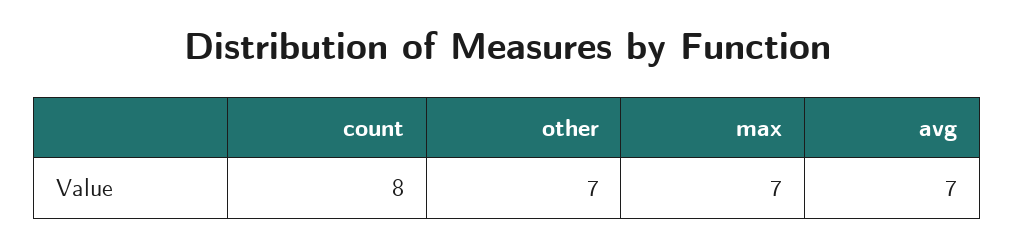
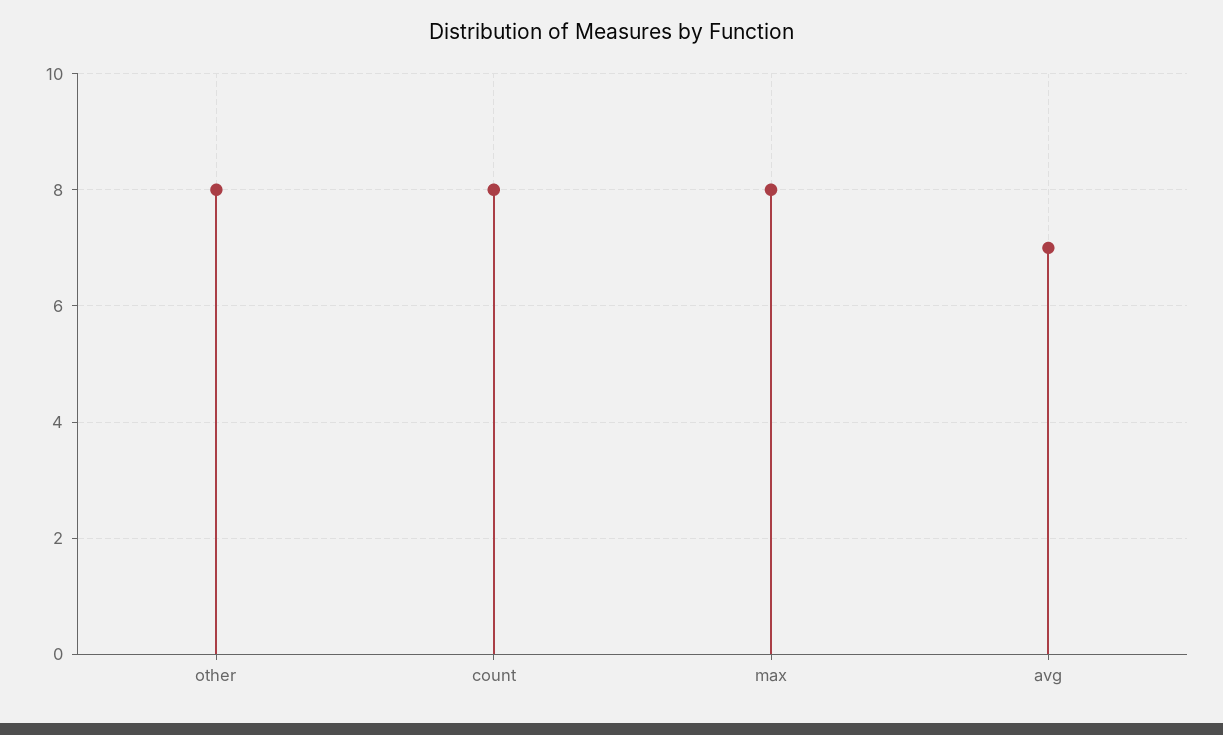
  {
    "count": 8,
-   "other": 7,
+   "other": 8,
-   "max": 7,
+   "max": 8,
    "avg": 7
  }

